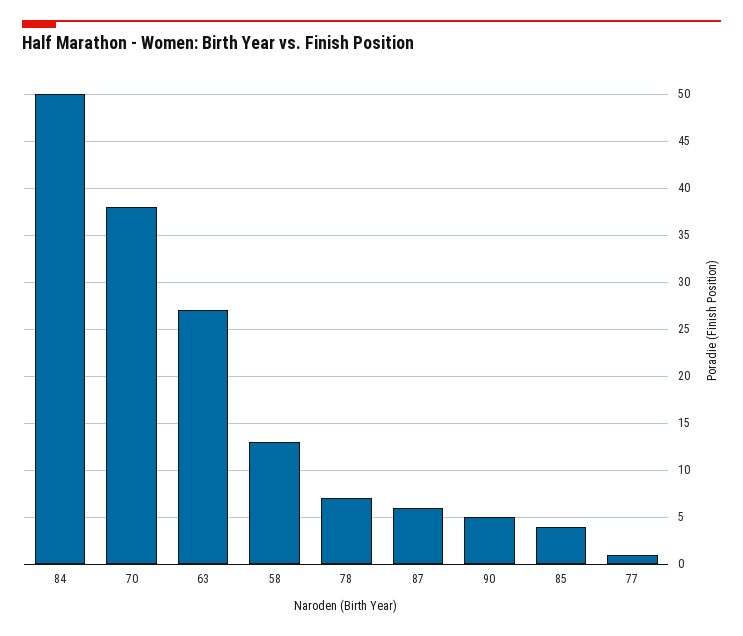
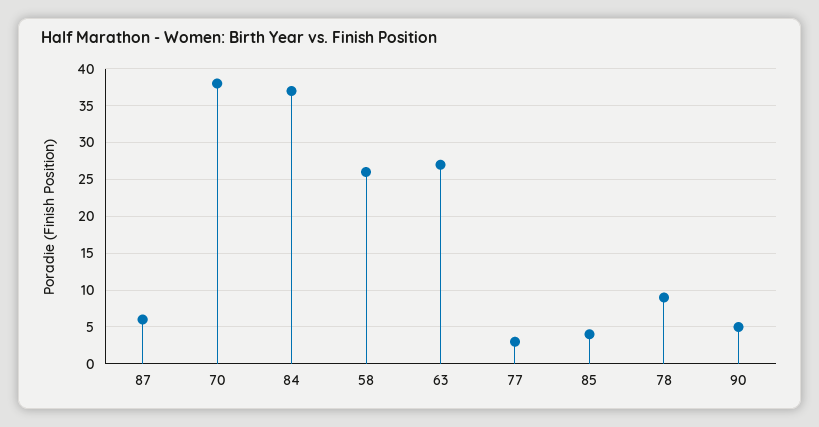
  {
-   "84": 50,
+   "84": 37,
    "70": 38,
    "63": 27,
-   "58": 13,
+   "58": 26,
-   "78": 7,
+   "78": 9,
    "87": 6,
    "90": 5,
    "85": 4,
-   "77": 1
+   "77": 3
  }

